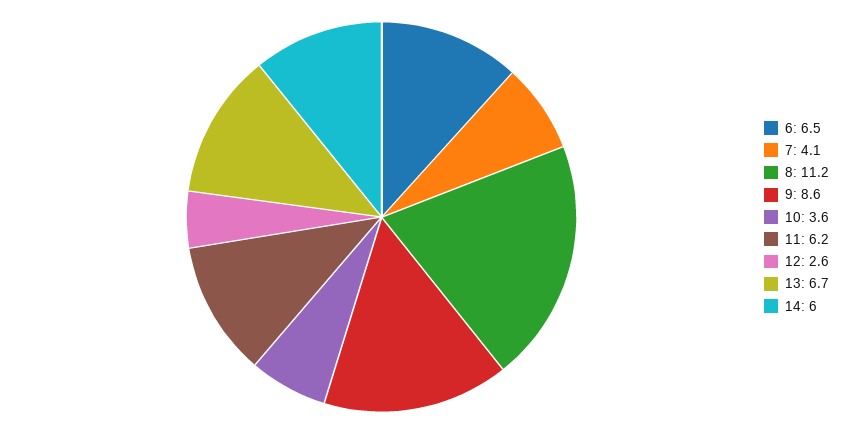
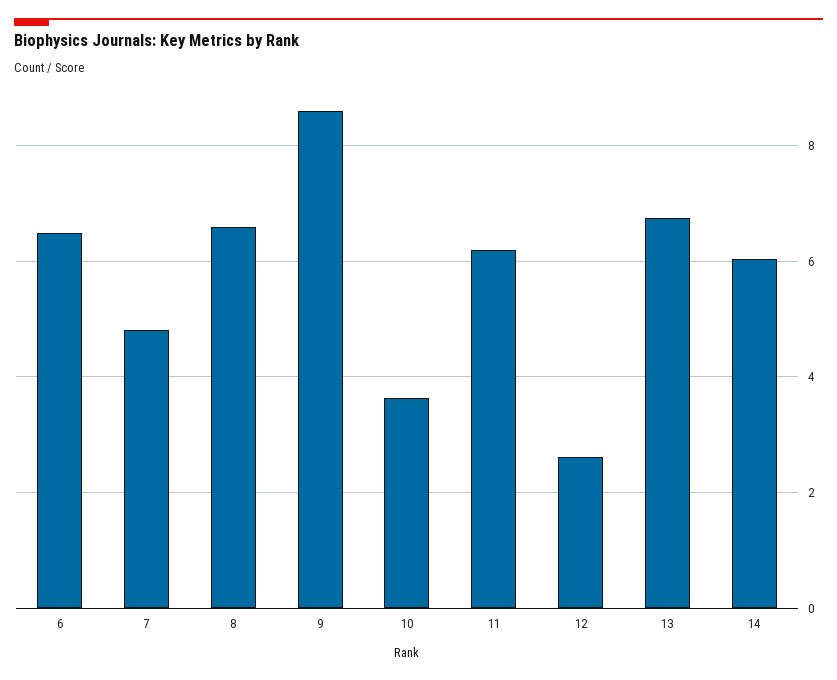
  {
    "6": 6.5,
-   "7": 4.1,
+   "7": 4.8,
-   "8": 11.2,
+   "8": 6.6,
    "9": 8.6,
    "10": 3.6,
    "11": 6.2,
    "12": 2.6,
    "13": 6.7,
    "14": 6
  }

